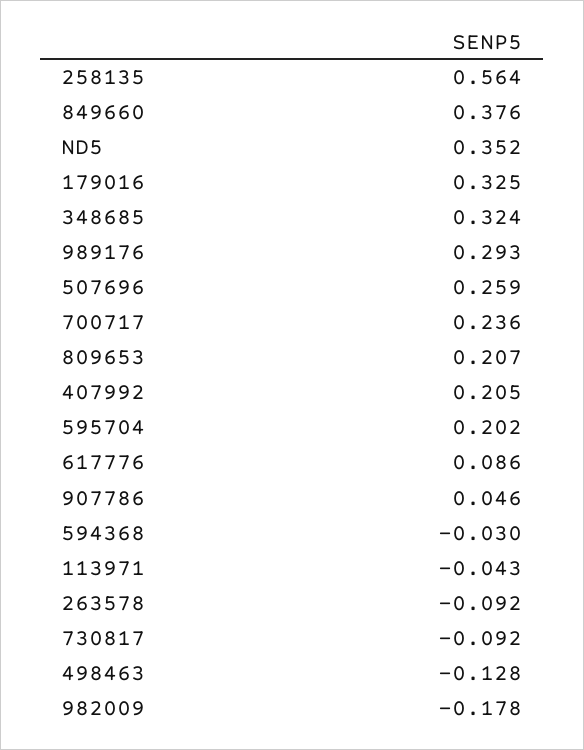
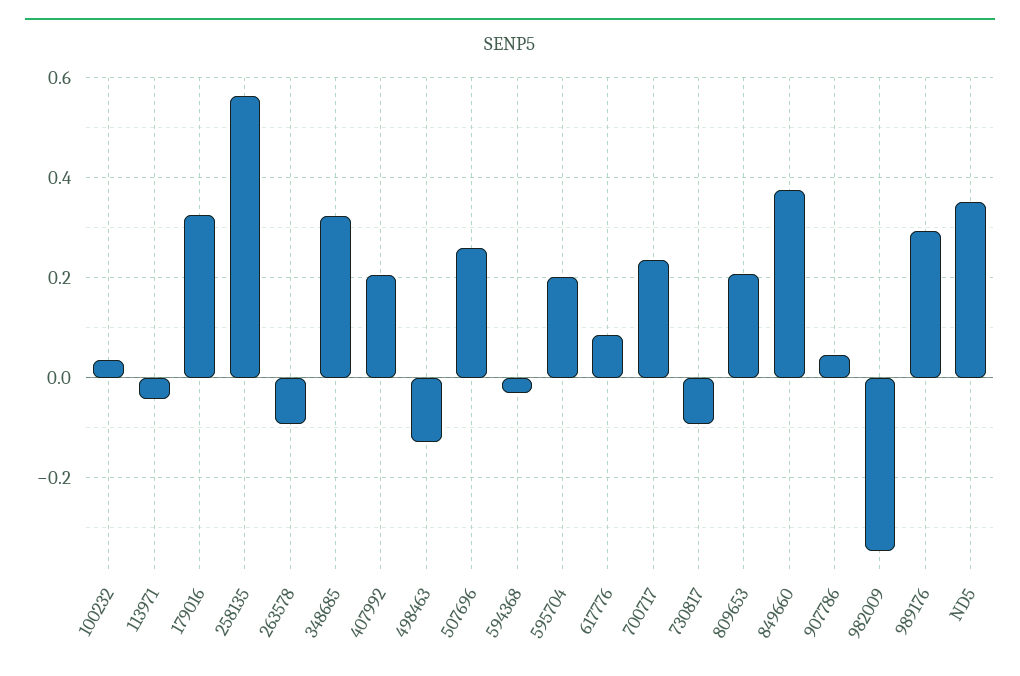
  {
    "258135": 0.564,
    "849660": 0.376,
    "ND5": 0.352,
    "179016": 0.325,
    "348685": 0.324,
    "989176": 0.293,
    "507696": 0.259,
    "700717": 0.236,
    "809653": 0.207,
    "407992": 0.205,
    "595704": 0.202,
    "617776": 0.086,
    "907786": 0.046,
    "594368": -0.03,
    "113971": -0.043,
    "263578": -0.092,
    "730817": -0.092,
    "498463": -0.128,
-   "982009": -0.178
+   "982009": -0.34,
+   "100232": 0.04
  }

